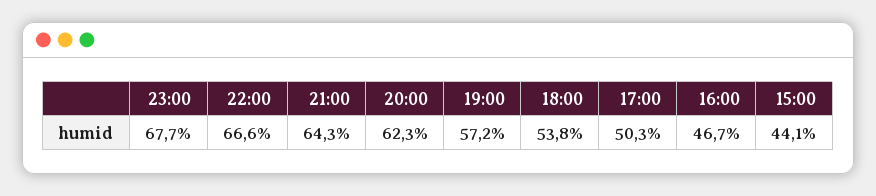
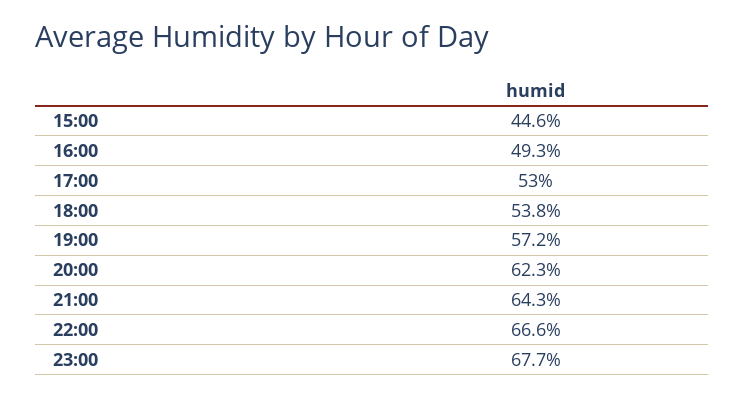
  {
    "23:00": 67.7,
    "22:00": 66.6,
    "21:00": 64.3,
    "20:00": 62.3,
    "19:00": 57.2,
    "18:00": 53.8,
-   "17:00": 50.3,
+   "17:00": 53,
-   "16:00": 46.7,
+   "16:00": 49.3,
-   "15:00": 44.1
+   "15:00": 44.6
  }

